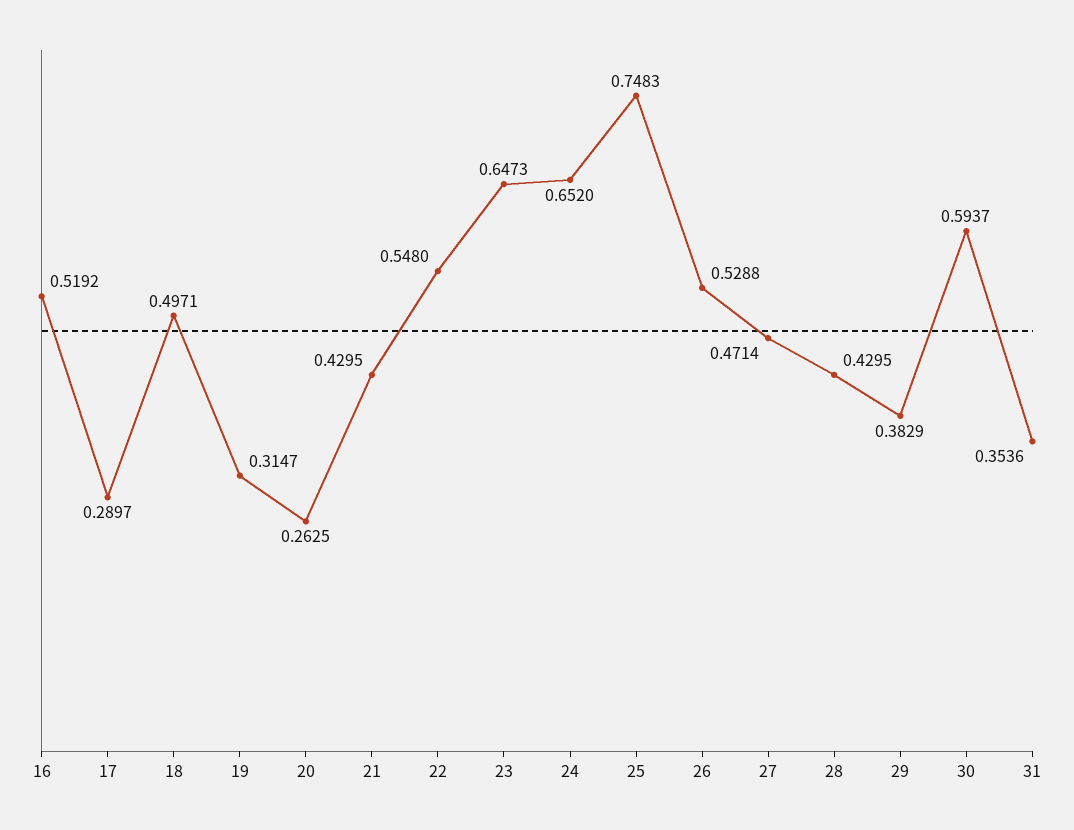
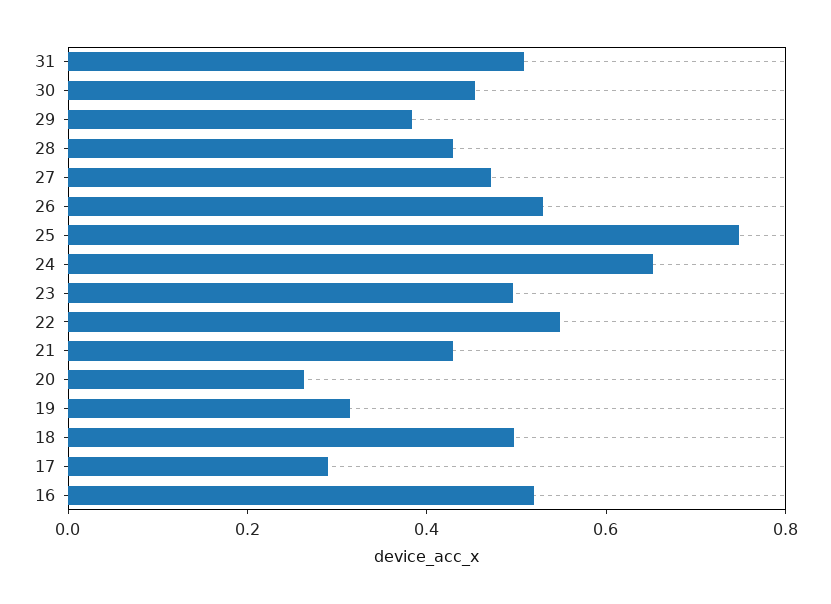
  {
    "16": 0.5192,
    "17": 0.2897,
    "18": 0.4971,
    "19": 0.3147,
    "20": 0.2625,
    "21": 0.4295,
    "22": 0.548,
-   "23": 0.6473,
+   "23": 0.5,
    "24": 0.652,
    "25": 0.7483,
    "26": 0.5288,
    "27": 0.4714,
    "28": 0.4295,
    "29": 0.3829,
-   "30": 0.5937,
+   "30": 0.45,
-   "31": 0.3536
+   "31": 0.5
  }

